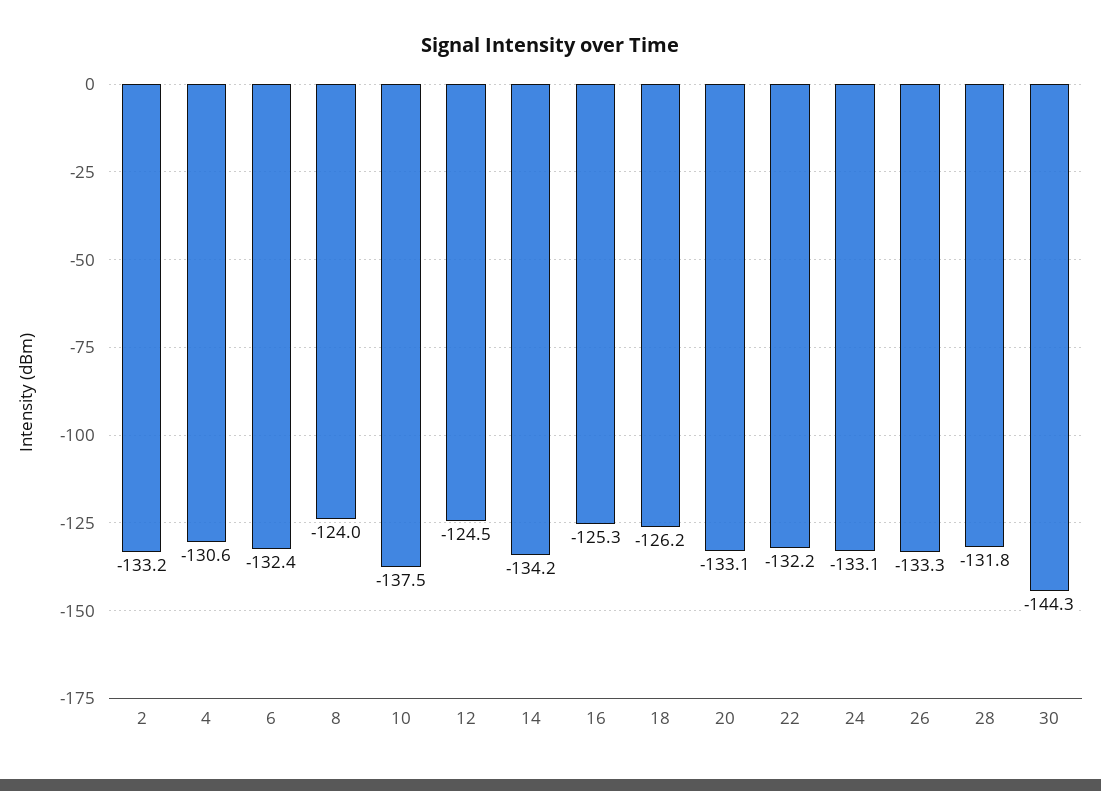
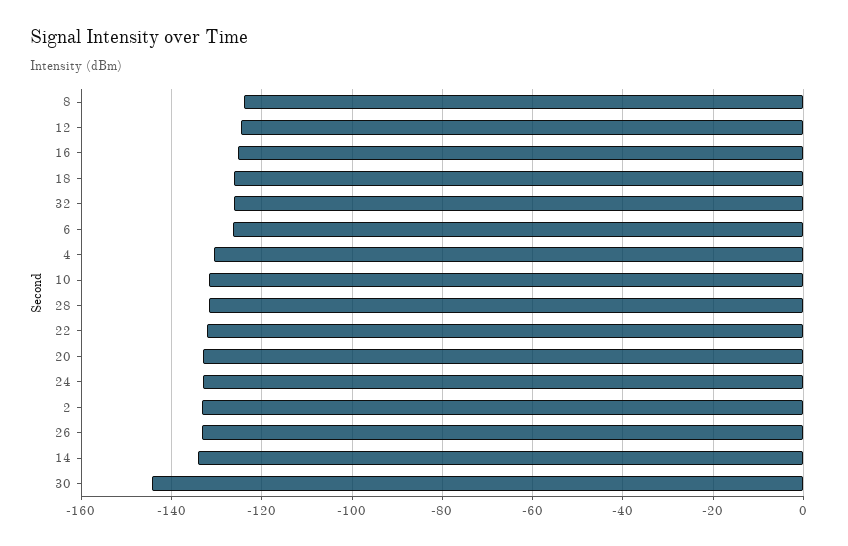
  {
    "2": -133.2,
    "4": -130.6,
-   "6": -132.4,
+   "6": -126,
    "8": -124,
-   "10": -137.5,
+   "10": -132,
    "12": -124.5,
    "14": -134.2,
    "16": -125.3,
    "18": -126.2,
    "20": -133.1,
    "22": -132.2,
    "24": -133.1,
    "26": -133.3,
    "28": -131.8,
-   "30": -144.3
+   "30": -144.3,
+   "32": -126
  }

